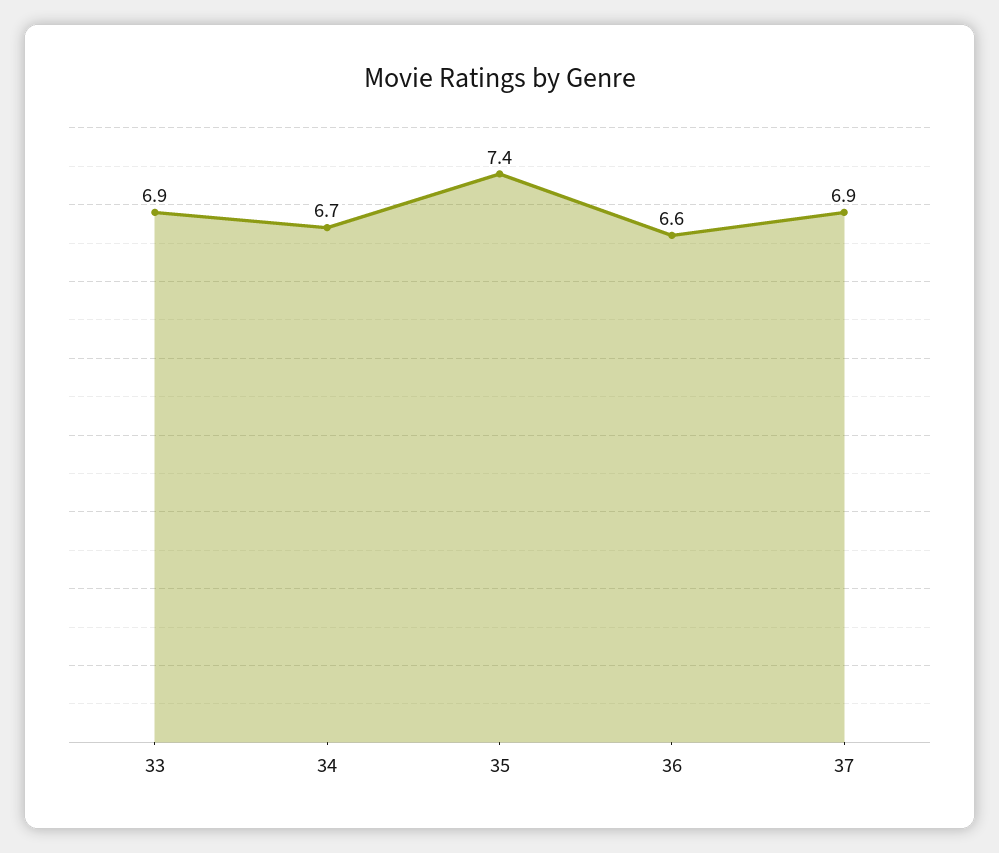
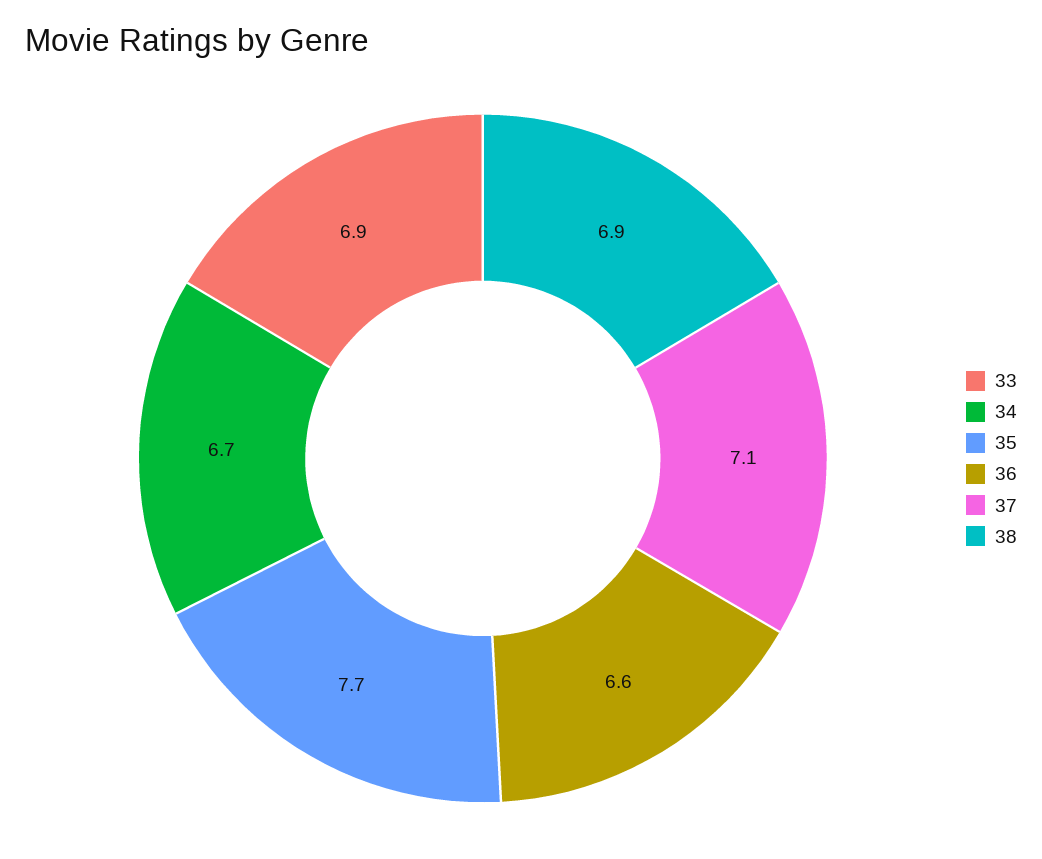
  {
    "33": 6.9,
    "34": 6.7,
-   "35": 7.4,
+   "35": 7.7,
    "36": 6.6,
-   "37": 6.9
+   "37": 7.1,
+   "38": 6.9
  }

